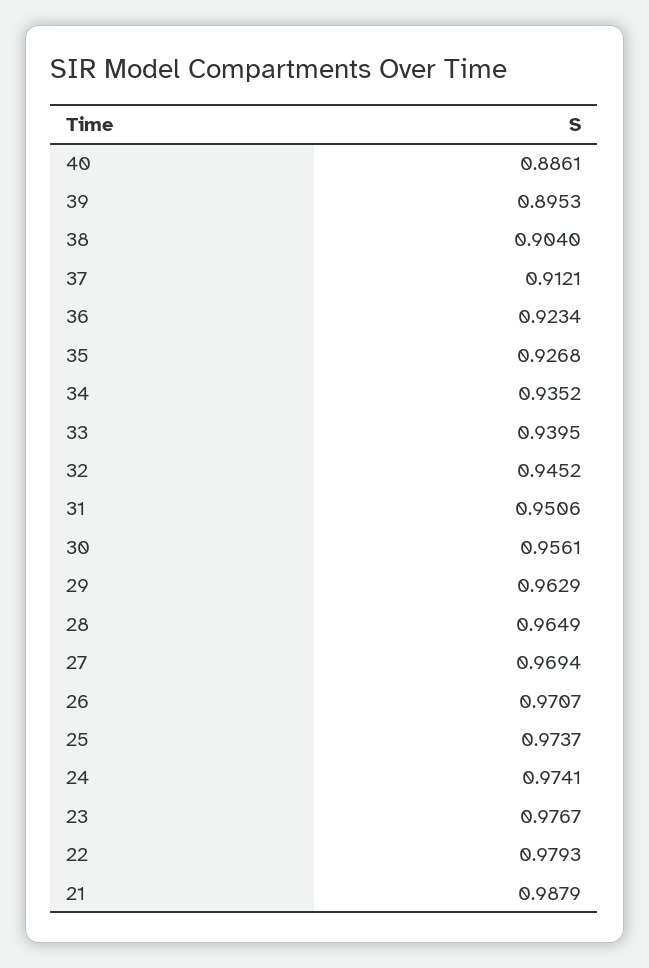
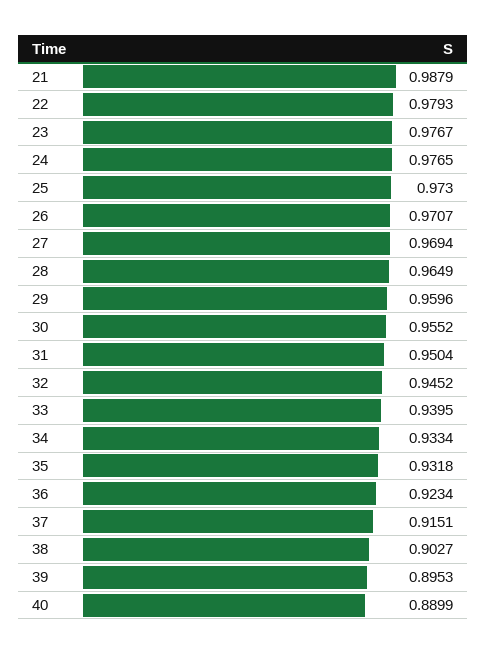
  {
-   "40": 0.8861,
+   "40": 0.8899,
    "39": 0.8953,
-   "38": 0.904,
+   "38": 0.9027,
-   "37": 0.9121,
+   "37": 0.9151,
    "36": 0.9234,
-   "35": 0.9268,
+   "35": 0.9318,
-   "34": 0.9352,
+   "34": 0.9334,
    "33": 0.9395,
    "32": 0.9452,
-   "31": 0.9506,
+   "31": 0.9504,
-   "30": 0.9561,
+   "30": 0.9552,
-   "29": 0.9629,
+   "29": 0.9596,
    "28": 0.9649,
    "27": 0.9694,
    "26": 0.9707,
-   "25": 0.9737,
+   "25": 0.973,
-   "24": 0.9741,
+   "24": 0.9765,
    "23": 0.9767,
    "22": 0.9793,
    "21": 0.9879
  }

